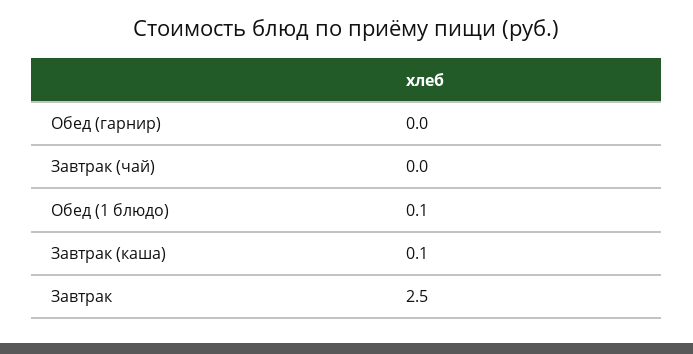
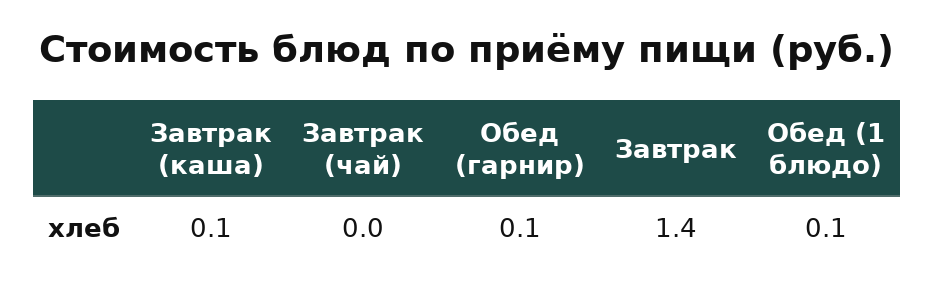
  {
-   "Обед (гарнир)": 0,
+   "Обед (гарнир)": 0.1,
    "Завтрак (чай)": 0,
    "Обед (1 блюдо)": 0.1,
    "Завтрак (каша)": 0.1,
-   "Завтрак": 2.5
+   "Завтрак": 1.4
  }

